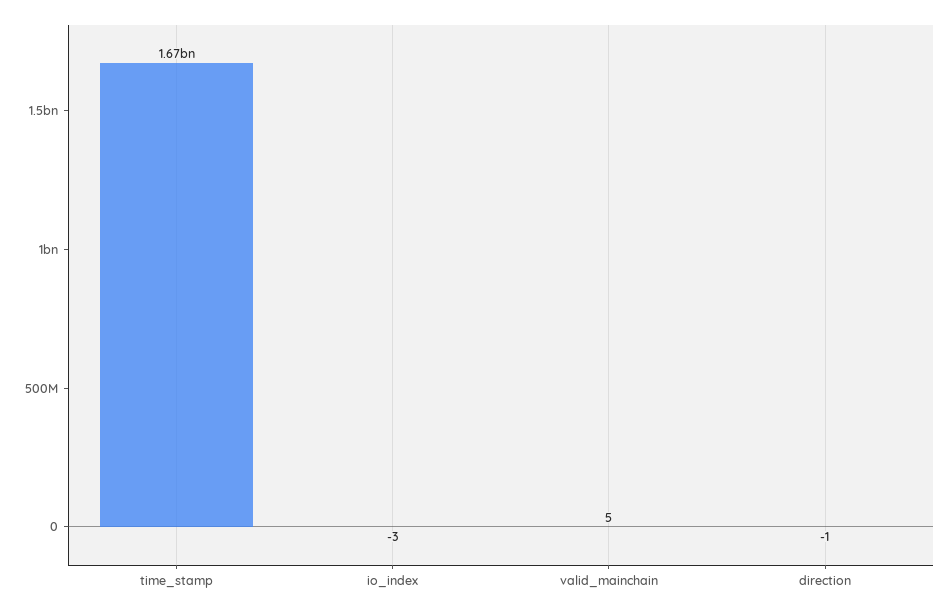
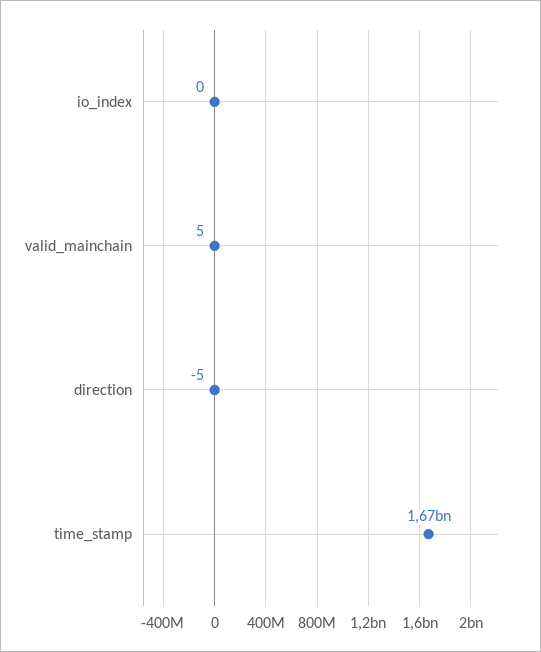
  {
    "time_stamp": 1670000000,
-   "io_index": -3,
+   "io_index": 0,
    "valid_mainchain": 5,
-   "direction": -1
+   "direction": -5
  }

